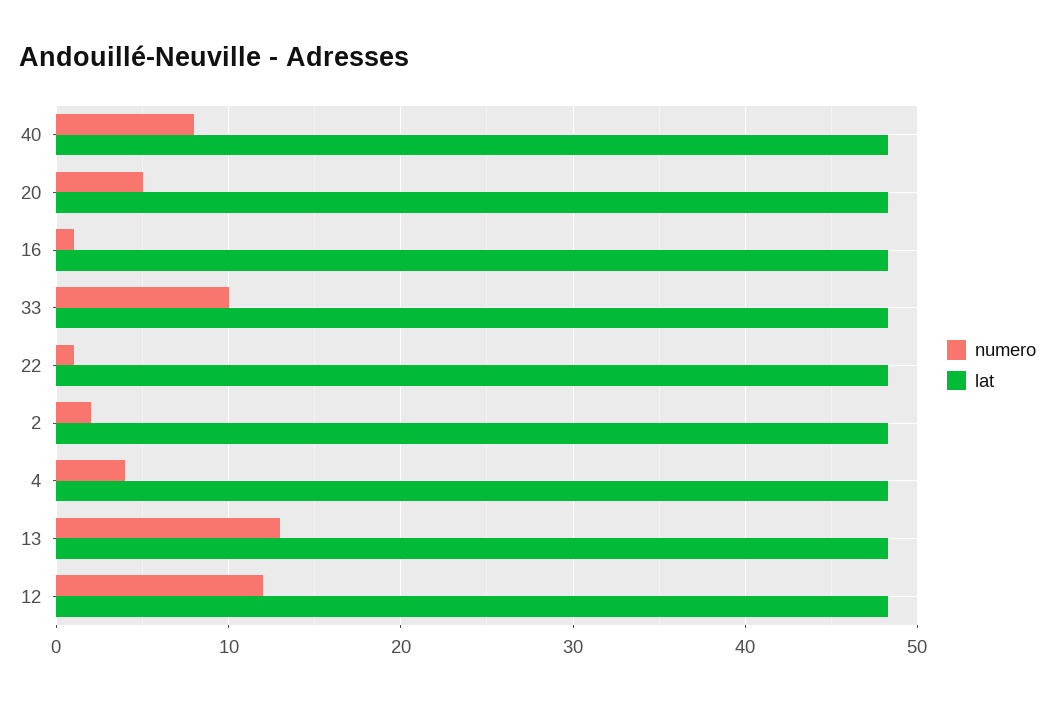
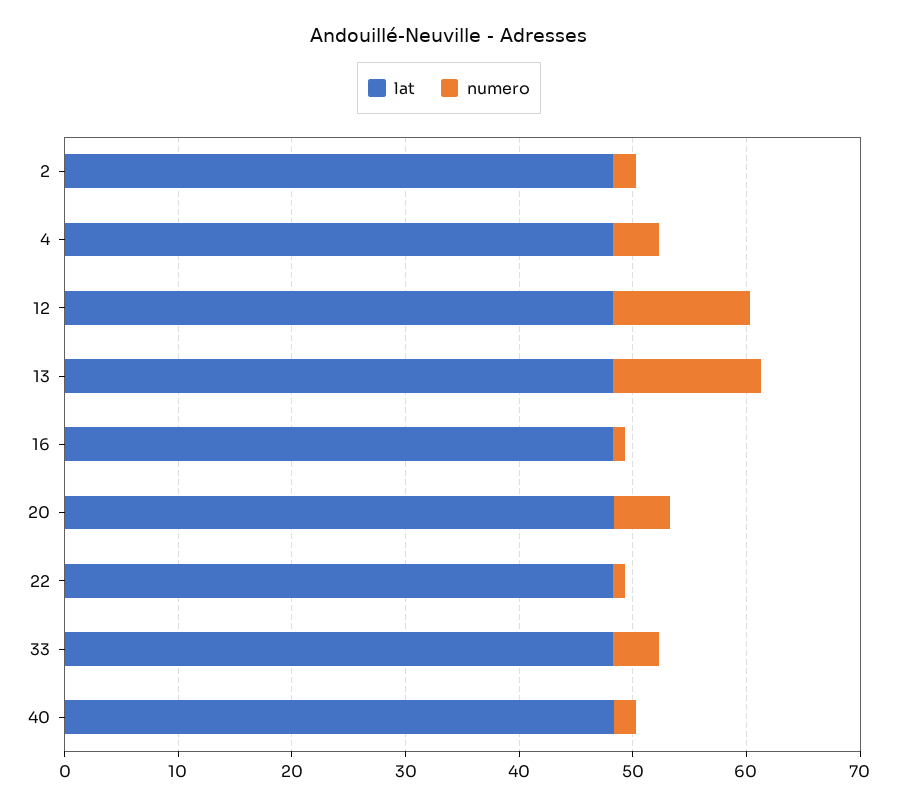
  {
    "numero": {
-     "40": 8,
+     "40": 2,
      "20": 5,
      "16": 1,
-     "33": 10,
+     "33": 4,
      "22": 1,
      "2": 2,
      "4": 4,
      "13": 13,
      "12": 12
    },
    "lat": {
      "40": 48,
      "20": 48,
      "16": 48,
      "33": 48,
      "22": 48,
      "2": 48,
      "4": 48,
      "13": 48,
      "12": 48
    }
  }

